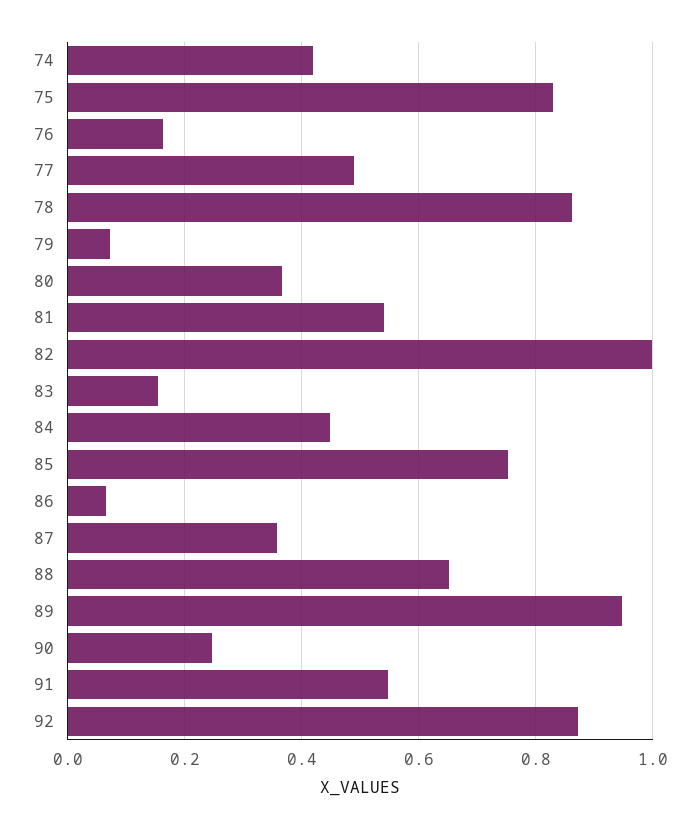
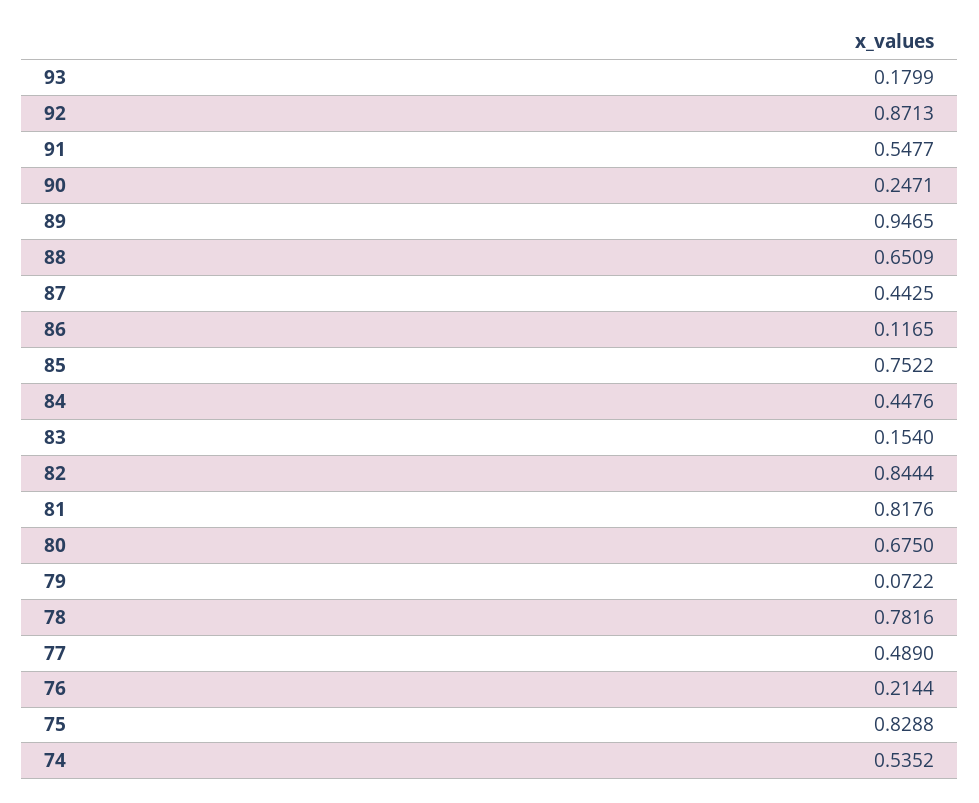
  {
-   "74": 0.42,
+   "74": 0.5352,
    "75": 0.8288,
-   "76": 0.16,
+   "76": 0.2144,
    "77": 0.489,
-   "78": 0.86,
+   "78": 0.7816,
    "79": 0.0722,
-   "80": 0.36,
+   "80": 0.675,
-   "81": 0.54,
+   "81": 0.8176,
-   "82": 1,
+   "82": 0.8444,
    "83": 0.154,
    "84": 0.4476,
    "85": 0.7522,
-   "86": 0.06,
+   "86": 0.1165,
-   "87": 0.36,
+   "87": 0.4425,
    "88": 0.6509,
    "89": 0.9465,
    "90": 0.2471,
    "91": 0.5477,
-   "92": 0.8713
+   "92": 0.8713,
+   "93": 0.1799
  }

